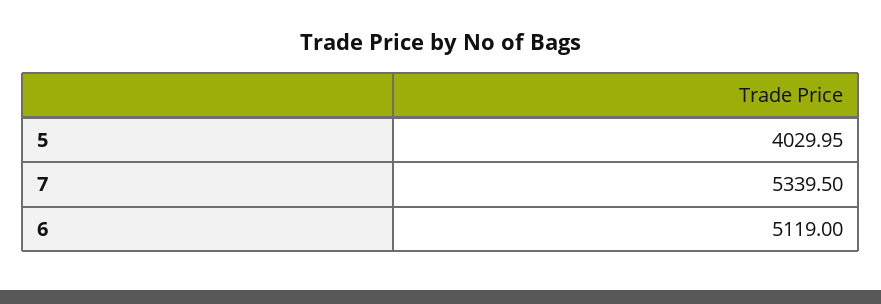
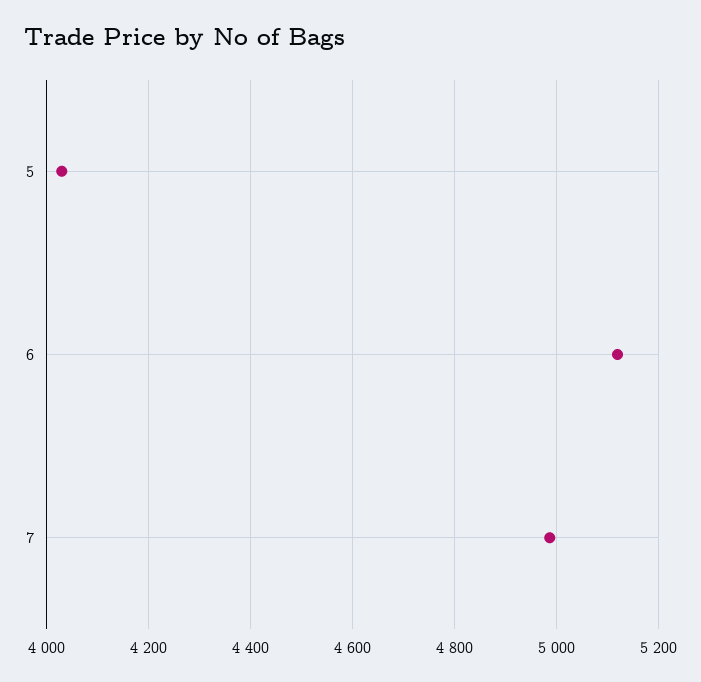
  {
    "5": 4029.95,
-   "7": 5339.5,
+   "7": 4980,
    "6": 5119
  }

